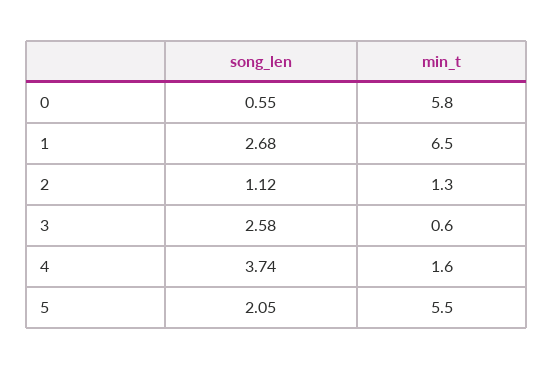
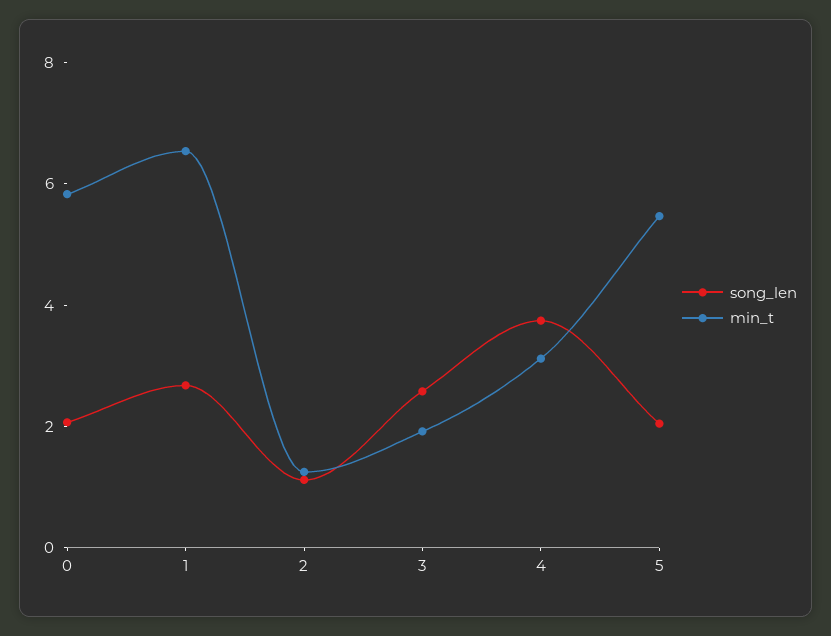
  {
    "song_len": {
-     "0": 0.55,
+     "0": 2,
      "1": 2.68,
      "2": 1.12,
      "3": 2.58,
      "4": 3.74,
      "5": 2.05
    },
    "min_t": {
      "0": 5.8,
      "1": 6.5,
      "2": 1.3,
-     "3": 0.6,
+     "3": 2,
-     "4": 1.6,
+     "4": 3,
      "5": 5.5
    }
  }

